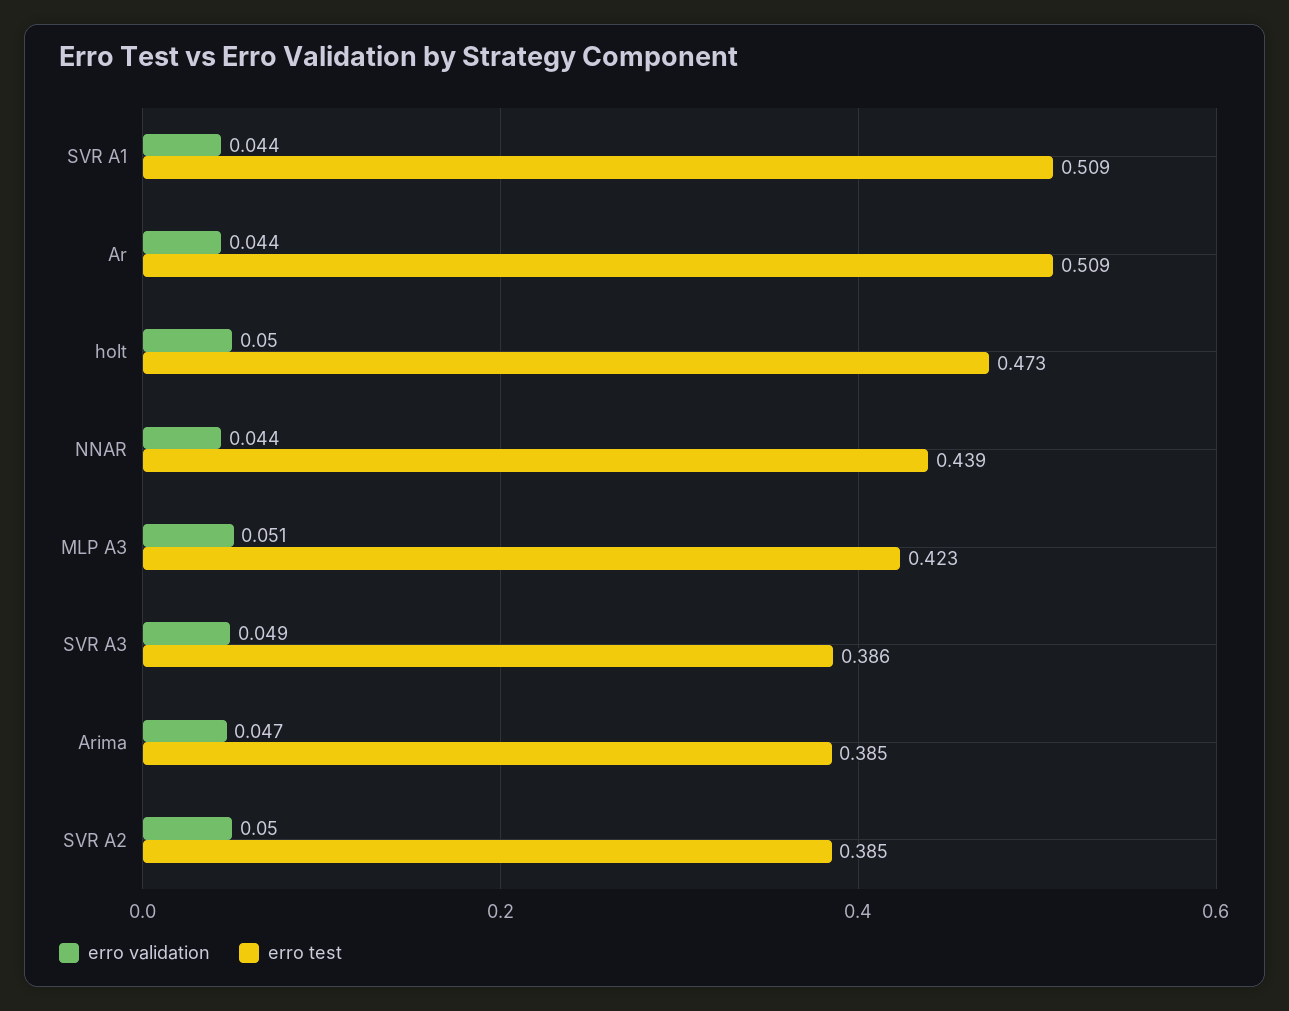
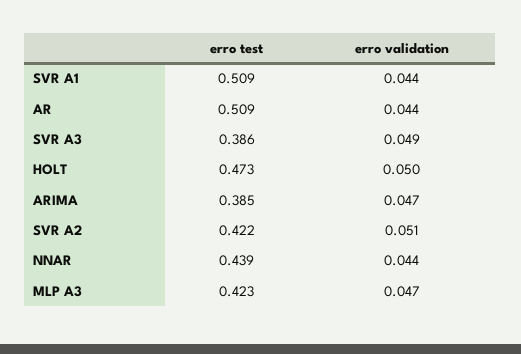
  {
    "erro validation": {
      "SVR A1": 0.044,
      "Ar": 0.044,
      "holt": 0.05,
      "NNAR": 0.044,
-     "MLP A3": 0.051,
+     "MLP A3": 0.047,
      "SVR A3": 0.049,
      "Arima": 0.047,
-     "SVR A2": 0.05
+     "SVR A2": 0.051
    },
    "erro test": {
      "SVR A1": 0.509,
      "Ar": 0.509,
      "holt": 0.473,
      "NNAR": 0.439,
      "MLP A3": 0.423,
      "SVR A3": 0.386,
      "Arima": 0.385,
-     "SVR A2": 0.385
+     "SVR A2": 0.422
    }
  }

